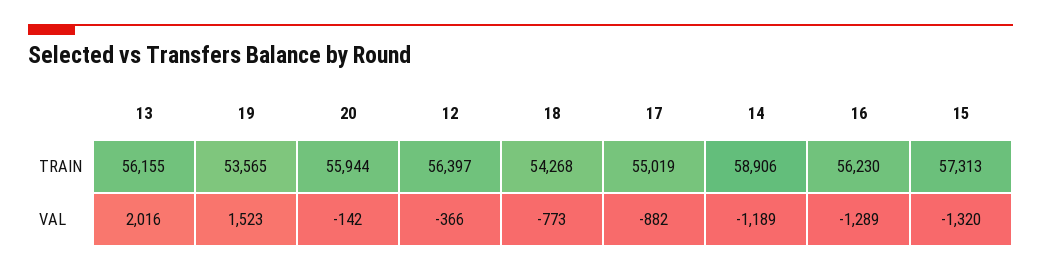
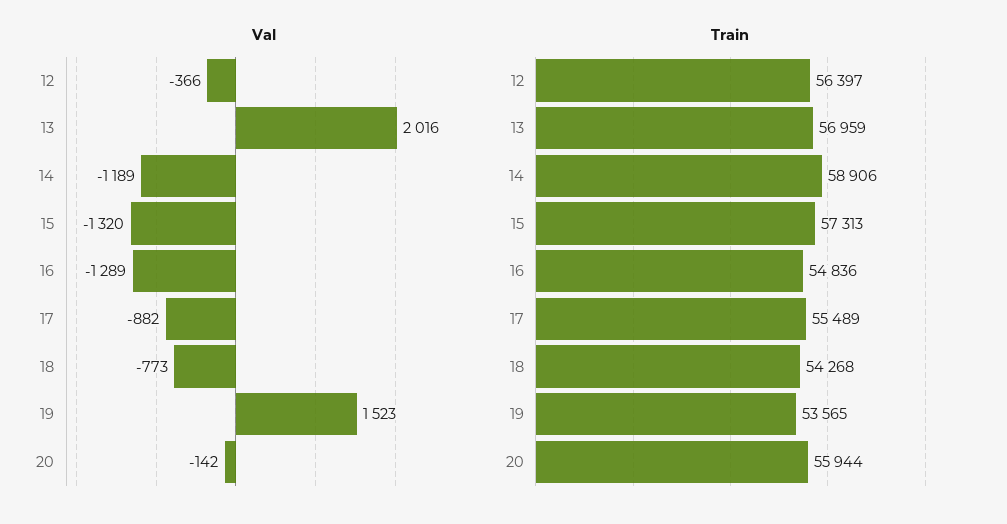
  {
    "TRAIN": {
-     "13": 56155,
+     "13": 56959,
      "19": 53565,
      "20": 55944,
      "12": 56397,
      "18": 54268,
-     "17": 55019,
+     "17": 55489,
      "14": 58906,
-     "16": 56230,
+     "16": 54836,
      "15": 57313
    },
    "VAL": {
      "13": 2016,
      "19": 1523,
      "20": -142,
      "12": -366,
      "18": -773,
      "17": -882,
      "14": -1189,
      "16": -1289,
      "15": -1320
    }
  }

